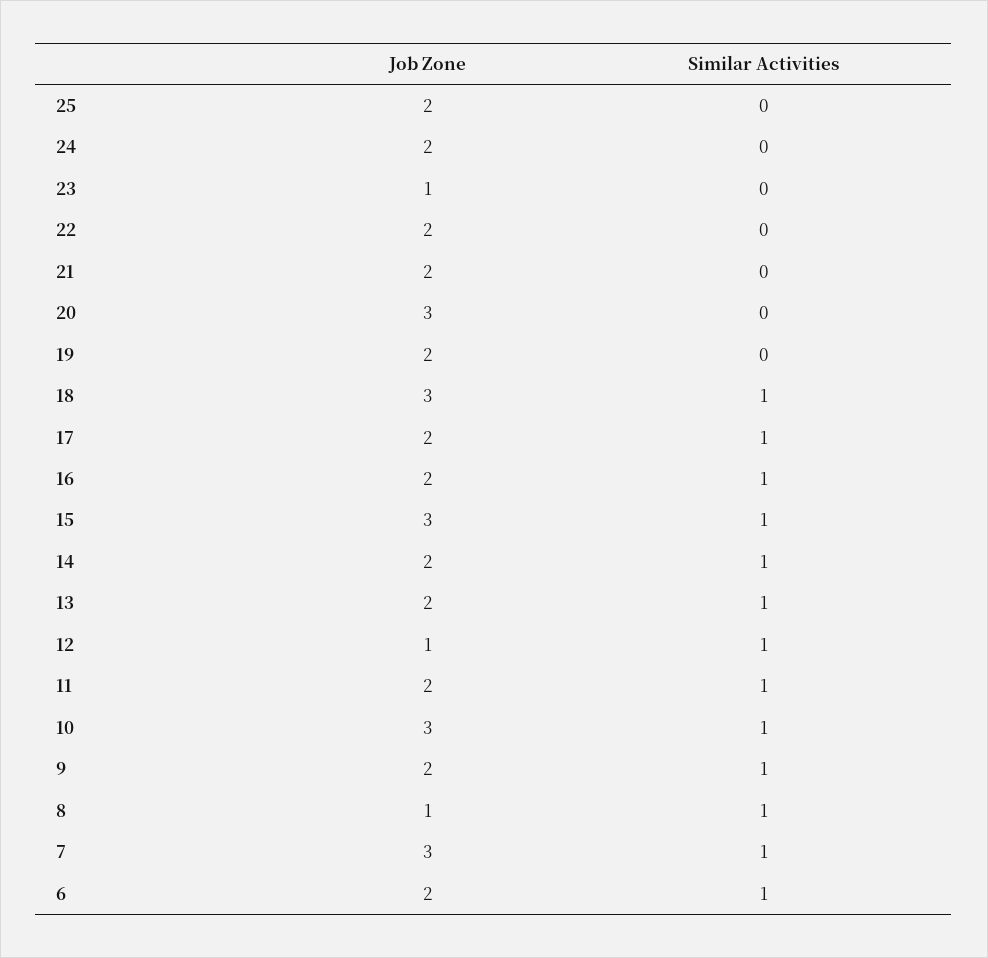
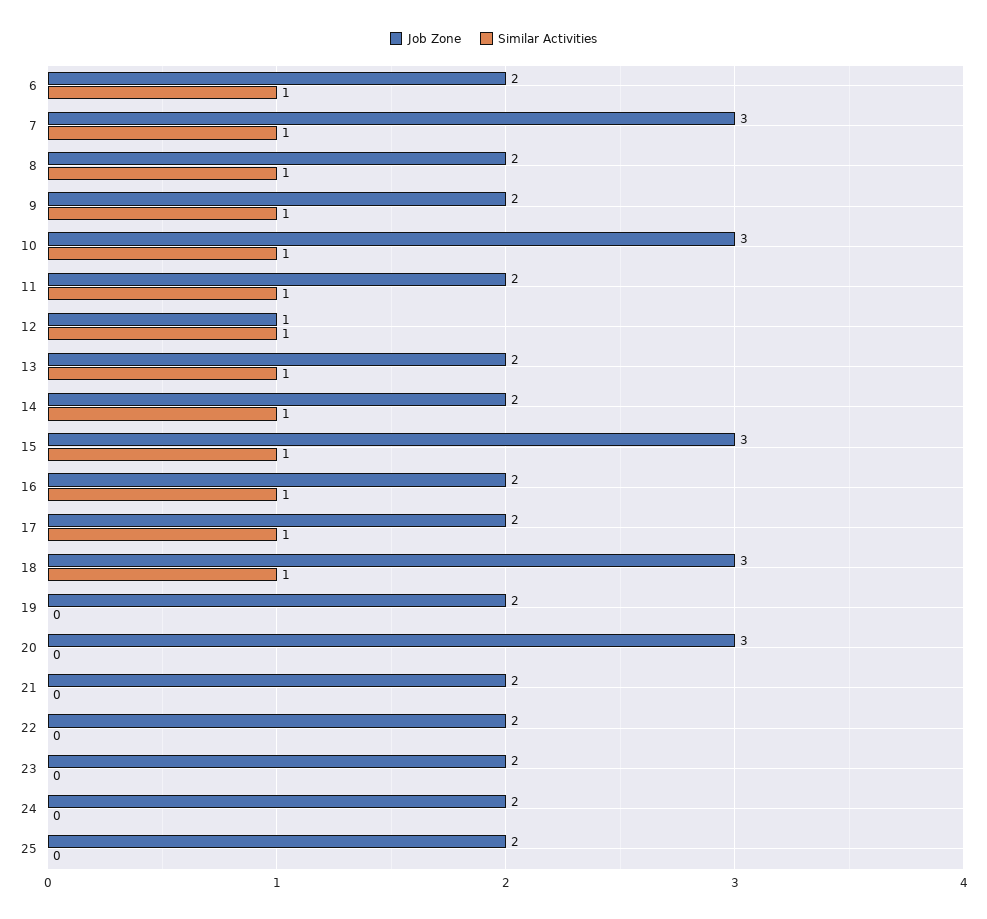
  {
    "Job Zone": {
      "25": 2,
      "24": 2,
-     "23": 1,
+     "23": 2,
      "22": 2,
      "21": 2,
      "20": 3,
      "19": 2,
      "18": 3,
      "17": 2,
      "16": 2,
      "15": 3,
      "14": 2,
      "13": 2,
      "12": 1,
      "11": 2,
      "10": 3,
      "9": 2,
-     "8": 1,
+     "8": 2,
      "7": 3,
      "6": 2
    },
    "Similar Activities": {
      "25": 0,
      "24": 0,
      "23": 0,
      "22": 0,
      "21": 0,
      "20": 0,
      "19": 0,
      "18": 1,
      "17": 1,
      "16": 1,
      "15": 1,
      "14": 1,
      "13": 1,
      "12": 1,
      "11": 1,
      "10": 1,
      "9": 1,
      "8": 1,
      "7": 1,
      "6": 1
    }
  }

